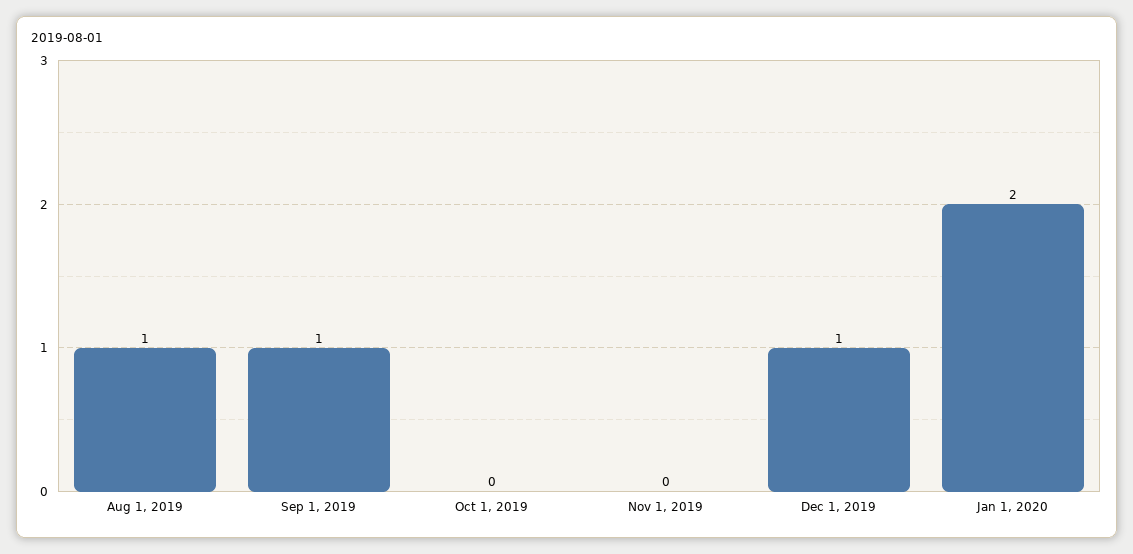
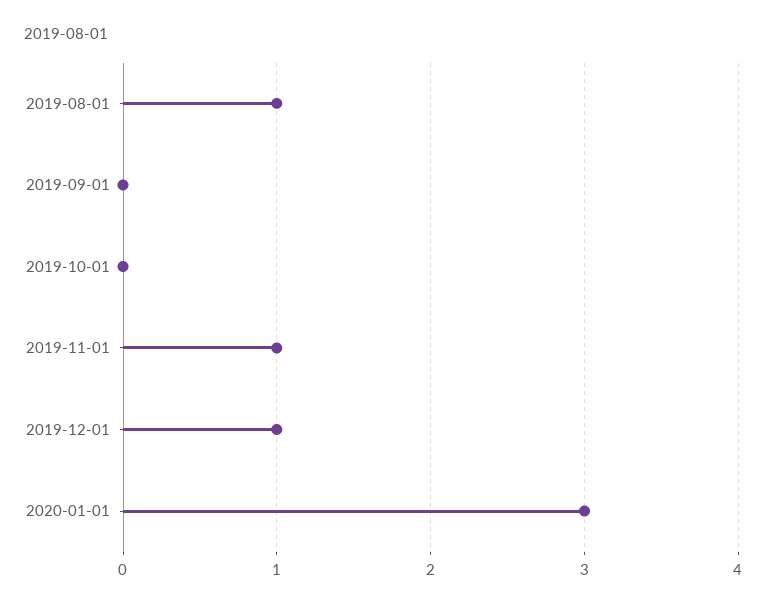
  {
    "Aug 1, 2019": 1,
-   "Sep 1, 2019": 1,
+   "Sep 1, 2019": 0,
    "Oct 1, 2019": 0,
-   "Nov 1, 2019": 0,
+   "Nov 1, 2019": 1,
    "Dec 1, 2019": 1,
-   "Jan 1, 2020": 2
+   "Jan 1, 2020": 3
  }

